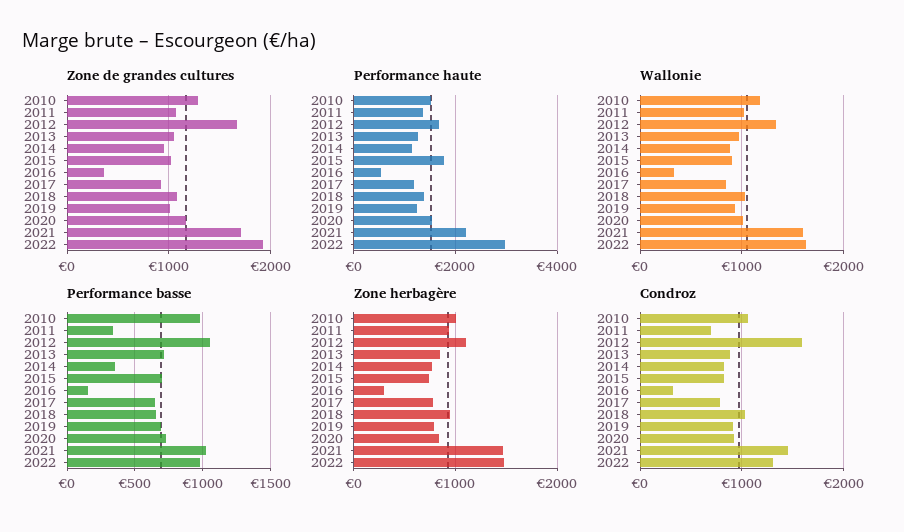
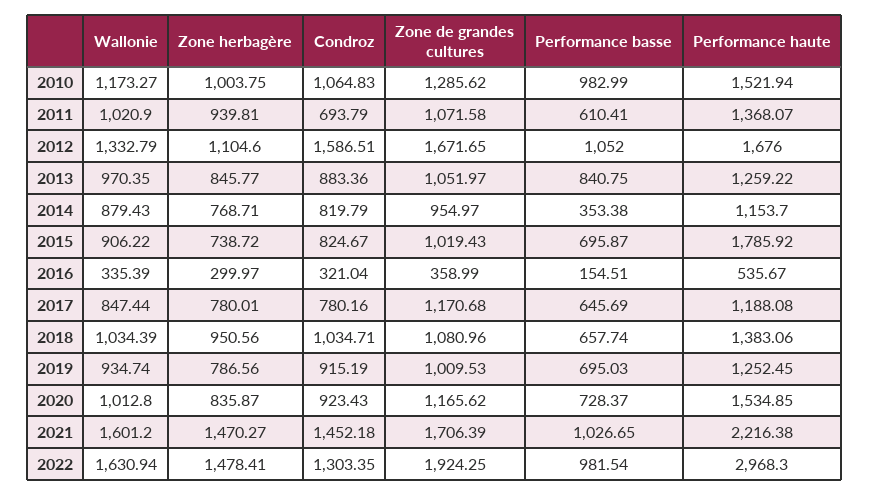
  {
    "Zone de grandes cultures": {
      "2010": 1285.62,
      "2011": 1071.58,
      "2012": 1671.65,
      "2013": 1051.97,
      "2014": 954.97,
      "2015": 1019.43,
      "2016": 358.99,
-     "2017": 900,
+     "2017": 1170.68,
      "2018": 1080.96,
      "2019": 1009.53,
      "2020": 1165.62,
      "2021": 1706.39,
      "2022": 1924.25
    },
    "Performance haute": {
      "2010": 1521.94,
      "2011": 1368.07,
      "2012": 1676,
      "2013": 1259.22,
      "2014": 1153.7,
      "2015": 1785.92,
      "2016": 535.67,
      "2017": 1188.08,
      "2018": 1383.06,
      "2019": 1252.45,
      "2020": 1534.85,
      "2021": 2216.38,
      "2022": 2968.3
    },
    "Wallonie": {
      "2010": 1173.27,
      "2011": 1020.9,
      "2012": 1332.79,
      "2013": 970.35,
      "2014": 879.43,
      "2015": 906.22,
      "2016": 335.39,
      "2017": 847.44,
      "2018": 1034.39,
      "2019": 934.74,
      "2020": 1012.8,
      "2021": 1601.2,
      "2022": 1630.94
    },
    "Performance basse": {
      "2010": 982.99,
-     "2011": 350,
+     "2011": 610.41,
      "2012": 1052,
-     "2013": 700,
+     "2013": 840.75,
      "2014": 353.38,
      "2015": 695.87,
      "2016": 154.51,
      "2017": 645.69,
      "2018": 657.74,
      "2019": 695.03,
      "2020": 728.37,
      "2021": 1026.65,
      "2022": 981.54
    },
    "Zone herbagère": {
      "2010": 1003.75,
      "2011": 939.81,
      "2012": 1104.6,
      "2013": 845.77,
      "2014": 768.71,
      "2015": 738.72,
      "2016": 299.97,
      "2017": 780.01,
      "2018": 950.56,
      "2019": 786.56,
      "2020": 835.87,
      "2021": 1470.27,
      "2022": 1478.41
    },
    "Condroz": {
      "2010": 1064.83,
      "2011": 693.79,
      "2012": 1586.51,
      "2013": 883.36,
      "2014": 819.79,
      "2015": 824.67,
      "2016": 321.04,
      "2017": 780.16,
      "2018": 1034.71,
      "2019": 915.19,
      "2020": 923.43,
      "2021": 1452.18,
      "2022": 1303.35
    }
  }

